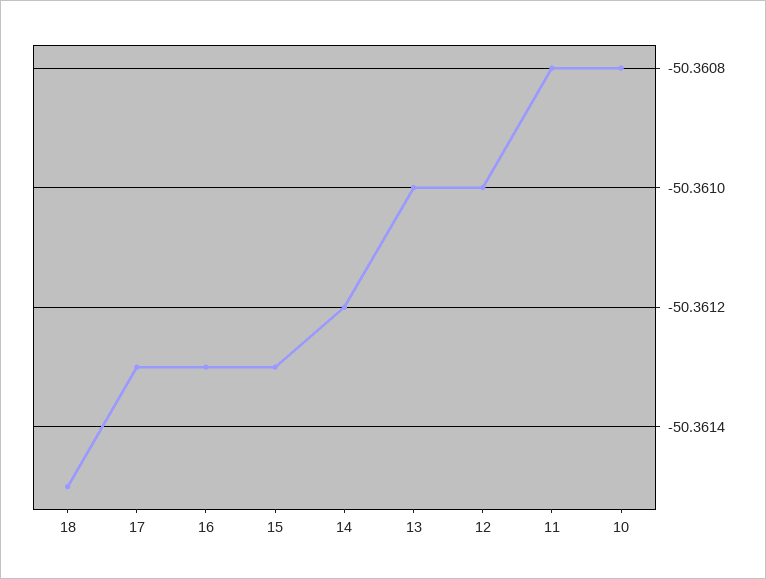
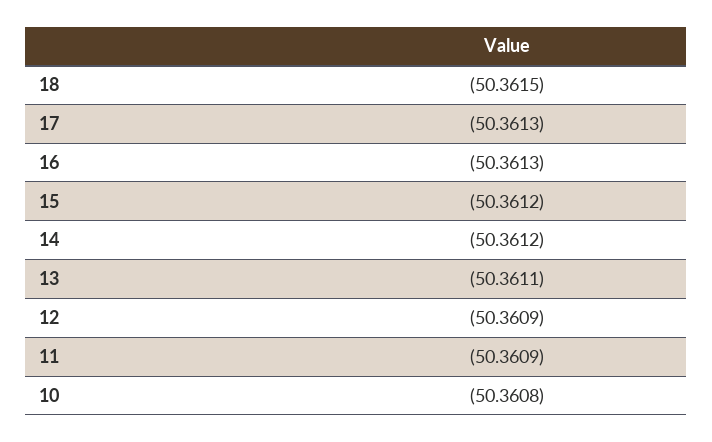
  {
    "18": -50.3615,
    "17": -50.3613,
    "16": -50.3613,
-   "15": -50.3613,
+   "15": -50.3612,
    "14": -50.3612,
-   "13": -50.361,
+   "13": -50.3611,
-   "12": -50.361,
+   "12": -50.3609,
-   "11": -50.3608,
+   "11": -50.3609,
    "10": -50.3608
  }

